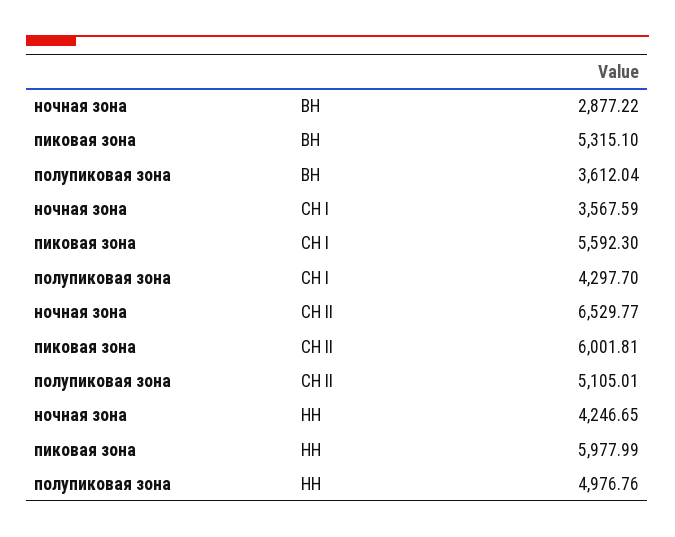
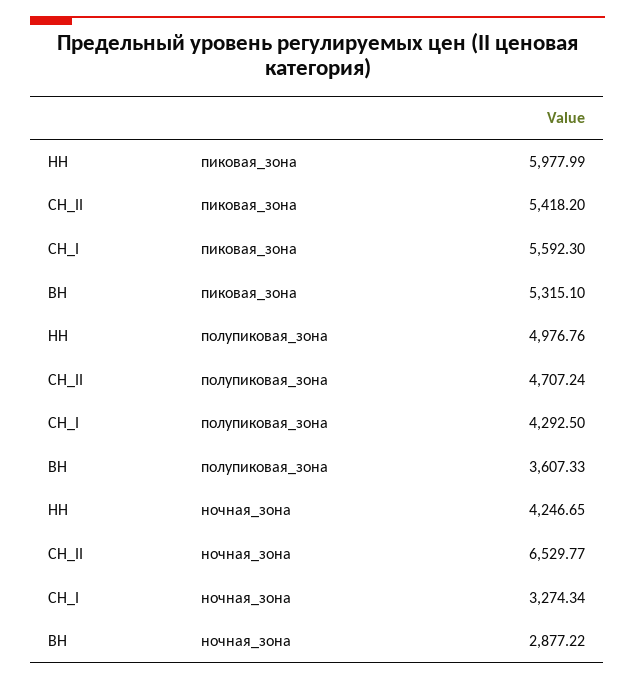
  {
    "ночная зона": {
      "ВН": 2877.22,
-     "СН I": 3567.59,
+     "СН I": 3274.34,
      "СН II": 6529.77,
      "НН": 4246.65
    },
    "пиковая зона": {
      "ВН": 5315.1,
      "СН I": 5592.3,
-     "СН II": 6001.81,
+     "СН II": 5418.2,
      "НН": 5977.99
    },
    "полупиковая зона": {
-     "ВН": 3612.04,
+     "ВН": 3607.33,
-     "СН I": 4297.7,
+     "СН I": 4292.5,
-     "СН II": 5105.01,
+     "СН II": 4707.24,
      "НН": 4976.76
    }
  }

